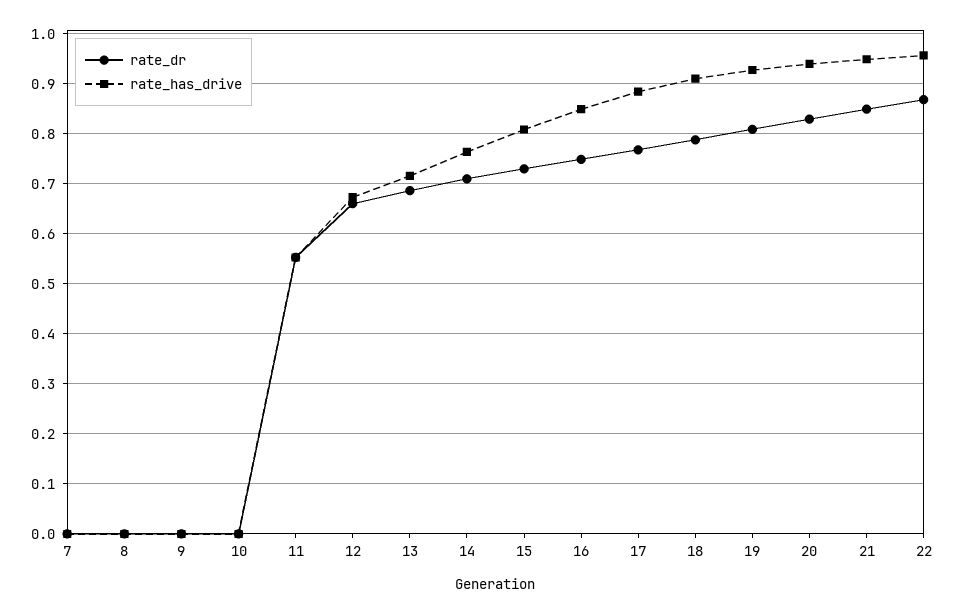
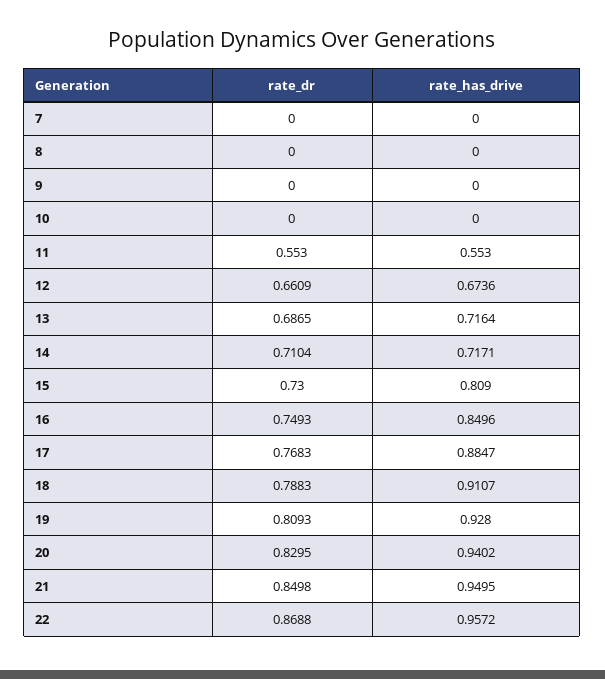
  {
    "rate_dr": {
      "7": 0,
      "8": 0,
      "9": 0,
      "10": 0,
      "11": 0.553,
      "12": 0.6609,
      "13": 0.6865,
      "14": 0.7104,
      "15": 0.73,
      "16": 0.7493,
      "17": 0.7683,
      "18": 0.7883,
      "19": 0.8093,
      "20": 0.8295,
      "21": 0.8498,
      "22": 0.8688
    },
    "rate_has_drive": {
      "7": 0,
      "8": 0,
      "9": 0,
      "10": 0,
      "11": 0.553,
      "12": 0.6736,
      "13": 0.7164,
-     "14": 0.76,
+     "14": 0.7171,
      "15": 0.809,
      "16": 0.8496,
      "17": 0.8847,
      "18": 0.9107,
      "19": 0.928,
      "20": 0.9402,
      "21": 0.9495,
      "22": 0.9572
    }
  }

